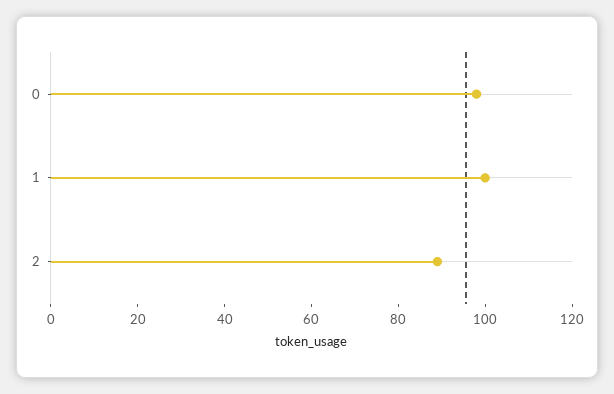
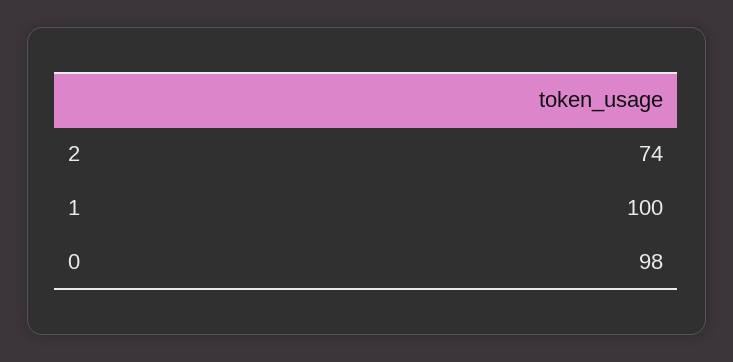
  {
    "0": 98,
    "1": 100,
-   "2": 90
+   "2": 74
  }

